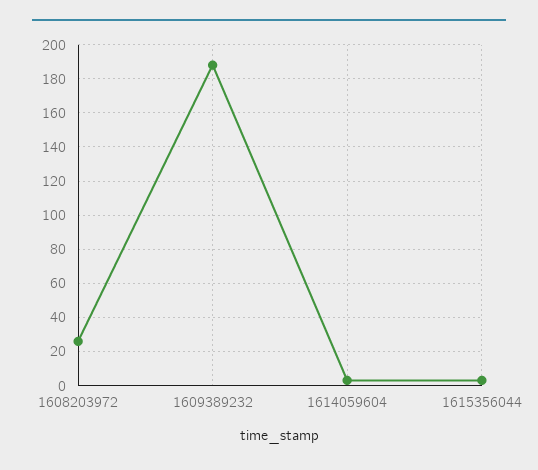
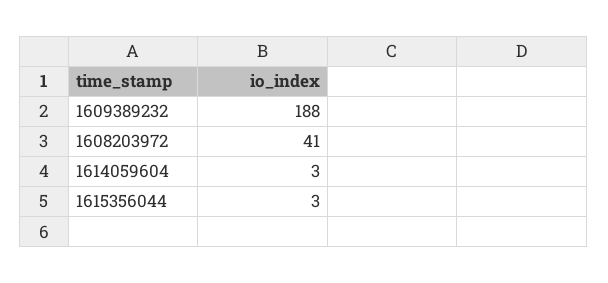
  {
-   "1608203972": 25,
+   "1608203972": 41,
    "1609389232": 188,
    "1614059604": 3,
    "1615356044": 3
  }

